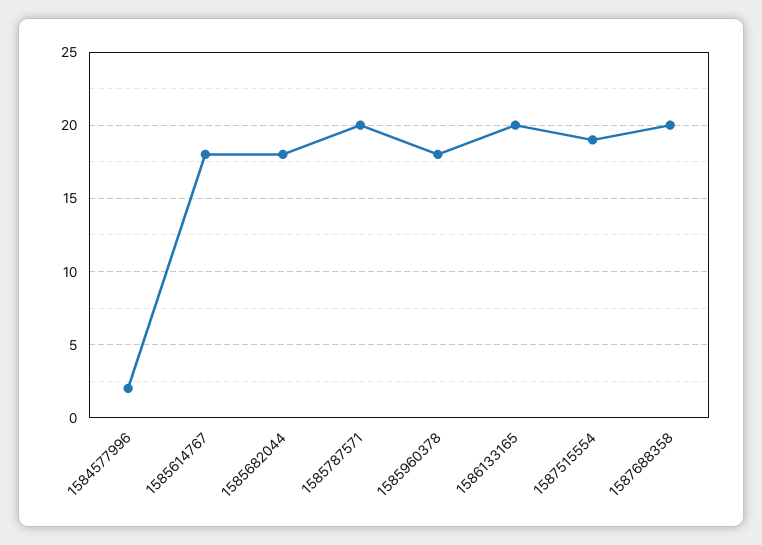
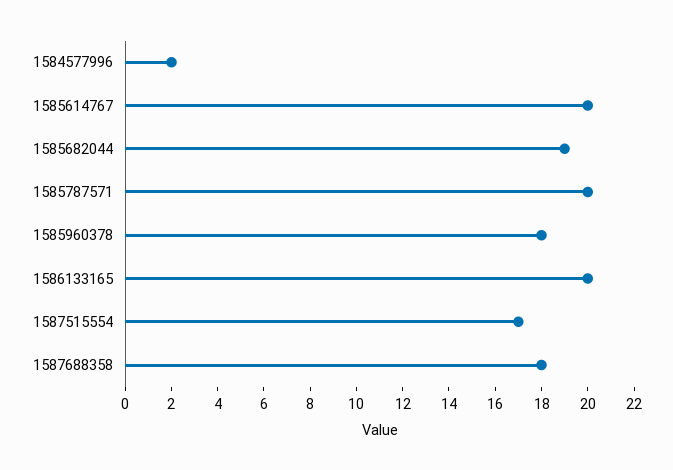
  {
    "1584577996": 2,
-   "1585614767": 18,
+   "1585614767": 20,
-   "1585682044": 18,
+   "1585682044": 19,
    "1585787571": 20,
    "1585960378": 18,
    "1586133165": 20,
-   "1587515554": 19,
+   "1587515554": 17,
-   "1587688358": 20
+   "1587688358": 18
  }

